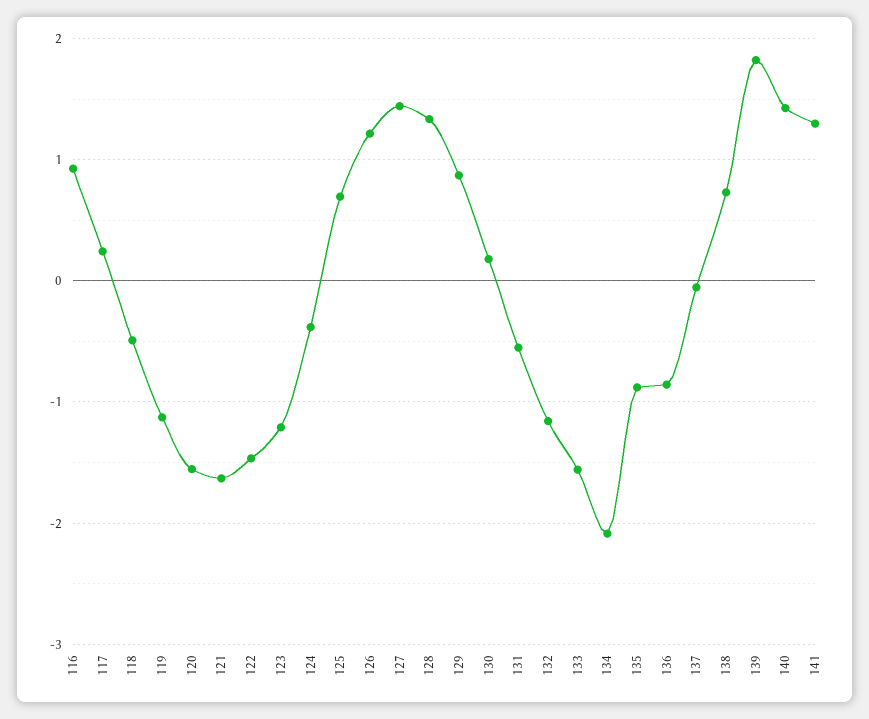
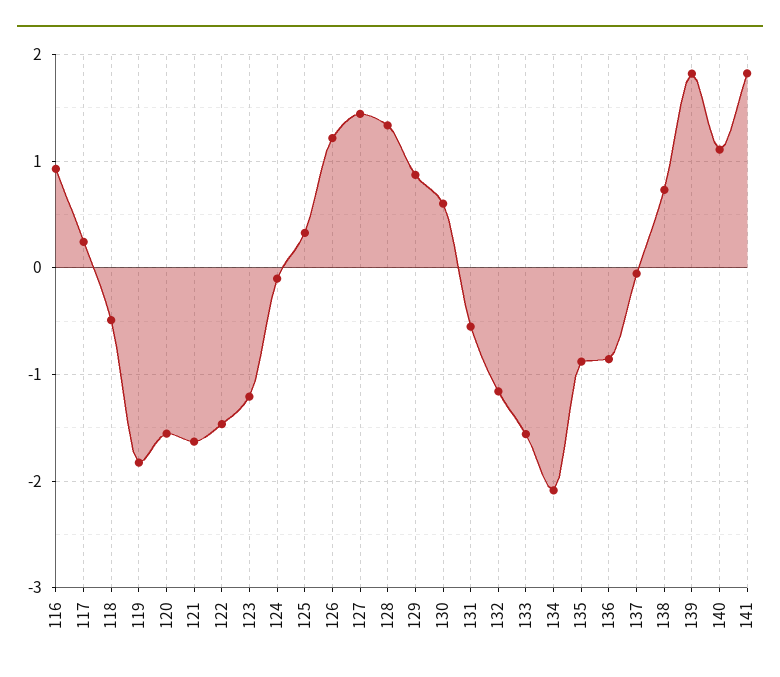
  {
    "116": 0.9,
    "117": 0.2,
    "118": -0.5,
-   "119": -1.1,
+   "119": -1.8,
    "120": -1.6,
    "121": -1.6,
    "122": -1.5,
    "123": -1.2,
-   "124": -0.4,
+   "124": -0.1,
-   "125": 0.7,
+   "125": 0.3,
    "126": 1.2,
    "127": 1.4,
    "128": 1.3,
    "129": 0.9,
-   "130": 0.2,
+   "130": 0.6,
    "131": -0.6,
    "132": -1.2,
    "133": -1.6,
    "134": -2.1,
    "135": -0.9,
    "136": -0.9,
    "137": -0.1,
    "138": 0.7,
    "139": 1.8,
-   "140": 1.4,
+   "140": 1.1,
-   "141": 1.3
+   "141": 1.8
  }

